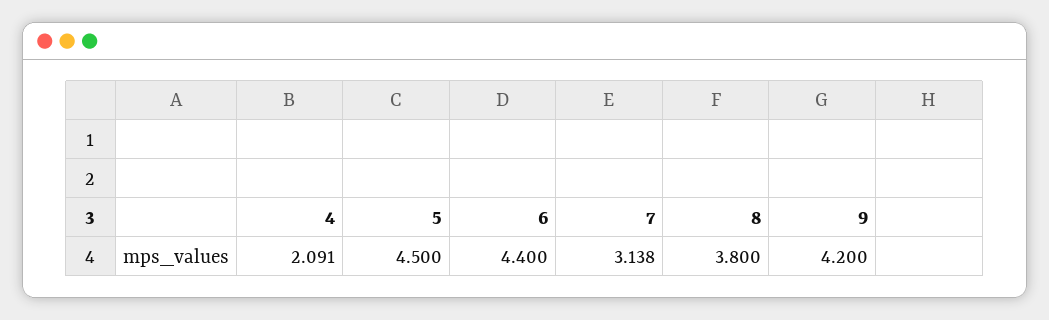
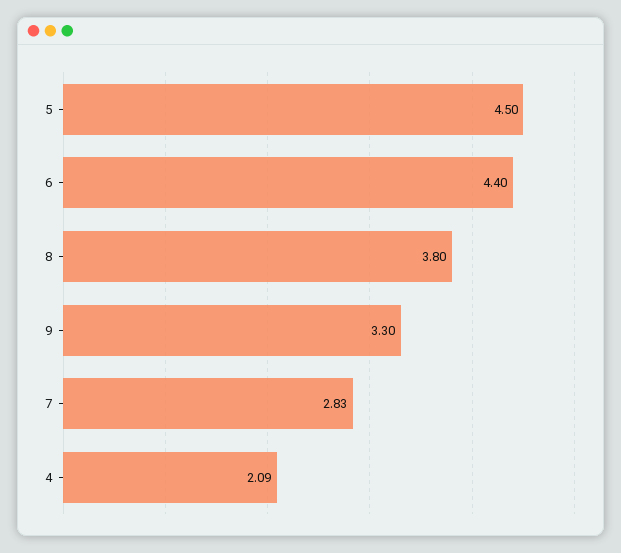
  {
    "4": 2.091,
    "5": 4.5,
    "6": 4.4,
-   "7": 3.138,
+   "7": 2.83,
    "8": 3.8,
-   "9": 4.2
+   "9": 3.3
  }

